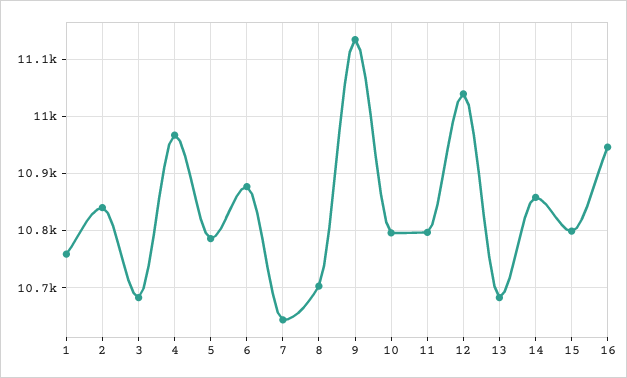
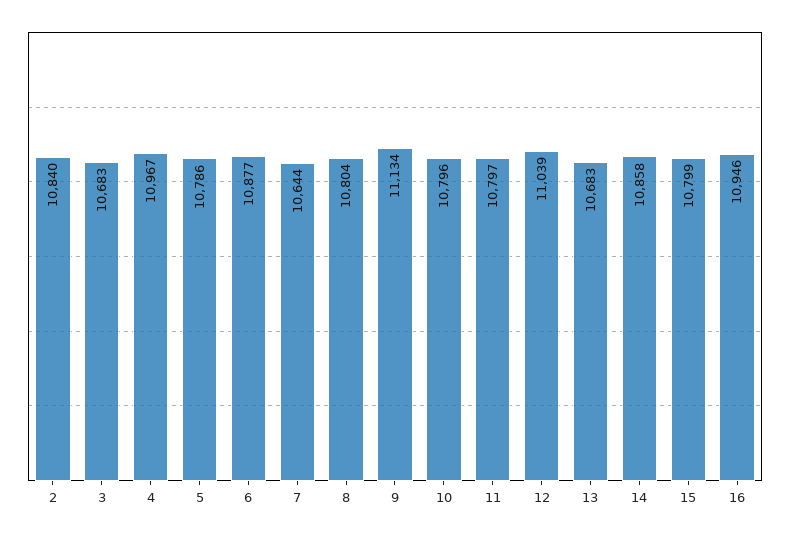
  {
-   "1": 10760,
    "2": 10840,
    "3": 10683,
    "4": 10967,
    "5": 10786,
    "6": 10877,
    "7": 10644,
-   "8": 10700,
+   "8": 10804,
    "9": 11134,
    "10": 10796,
    "11": 10797,
    "12": 11039,
    "13": 10683,
    "14": 10858,
    "15": 10799,
    "16": 10946
  }

